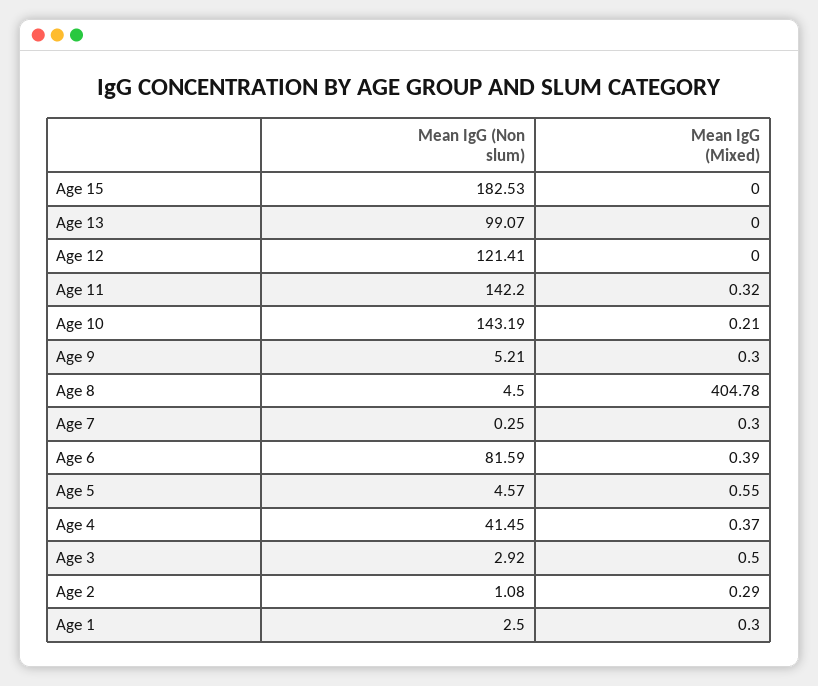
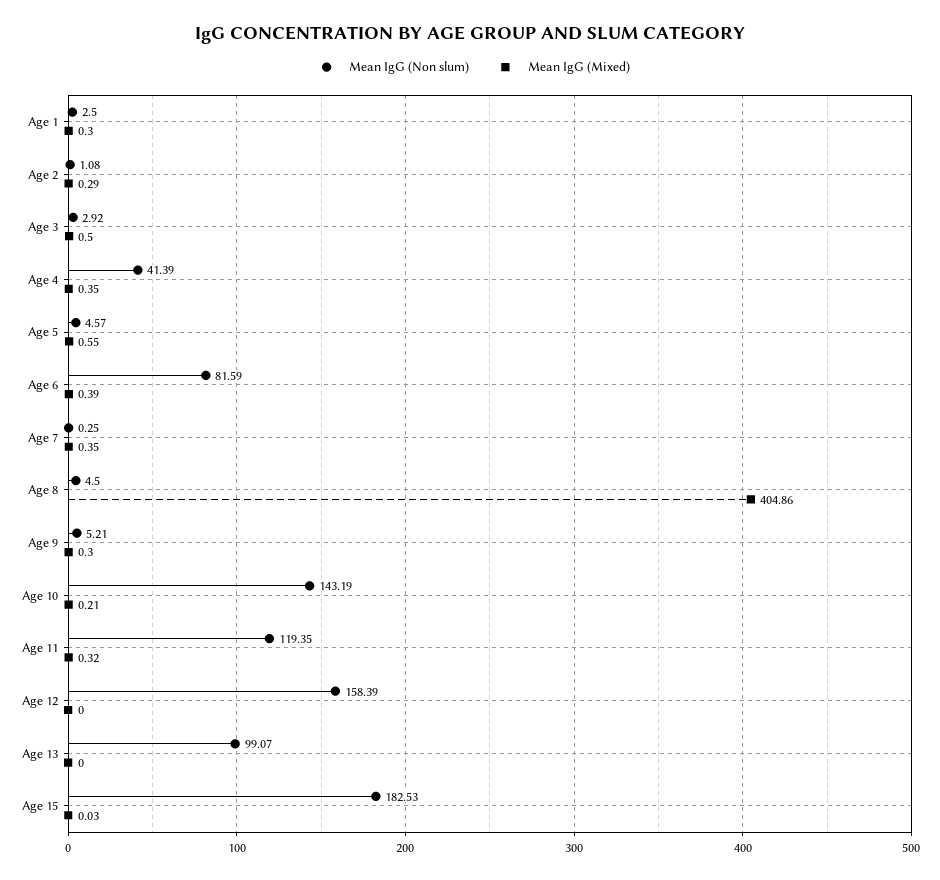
  {
    "Mean IgG (Non slum)": {
      "Age 15": 182.53,
      "Age 13": 99.07,
-     "Age 12": 121.41,
+     "Age 12": 158.39,
-     "Age 11": 142.2,
+     "Age 11": 119.35,
      "Age 10": 143.19,
      "Age 9": 5.21,
      "Age 8": 4.5,
      "Age 7": 0.25,
      "Age 6": 81.59,
      "Age 5": 4.57,
-     "Age 4": 41.45,
+     "Age 4": 41.39,
      "Age 3": 2.92,
      "Age 2": 1.08,
      "Age 1": 2.5
    },
    "Mean IgG (Mixed)": {
-     "Age 15": 0,
+     "Age 15": 0.03,
      "Age 13": 0,
      "Age 12": 0,
      "Age 11": 0.32,
      "Age 10": 0.21,
      "Age 9": 0.3,
-     "Age 8": 404.78,
+     "Age 8": 404.86,
-     "Age 7": 0.3,
+     "Age 7": 0.35,
      "Age 6": 0.39,
      "Age 5": 0.55,
-     "Age 4": 0.37,
+     "Age 4": 0.35,
      "Age 3": 0.5,
      "Age 2": 0.29,
      "Age 1": 0.3
    }
  }

